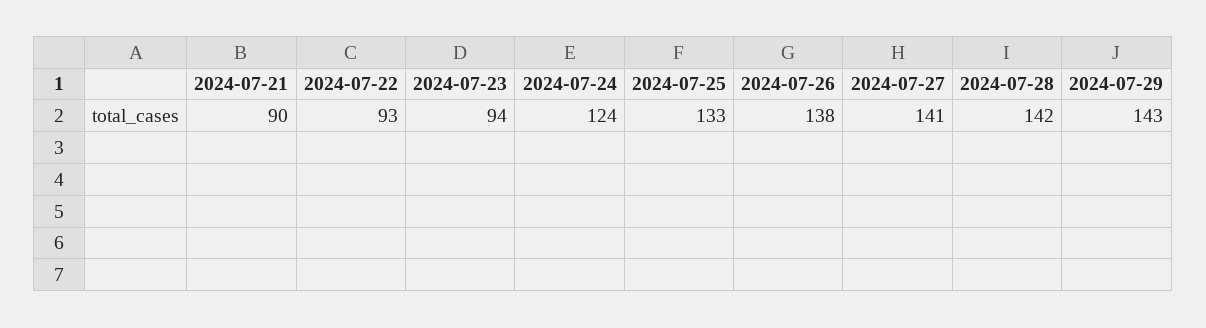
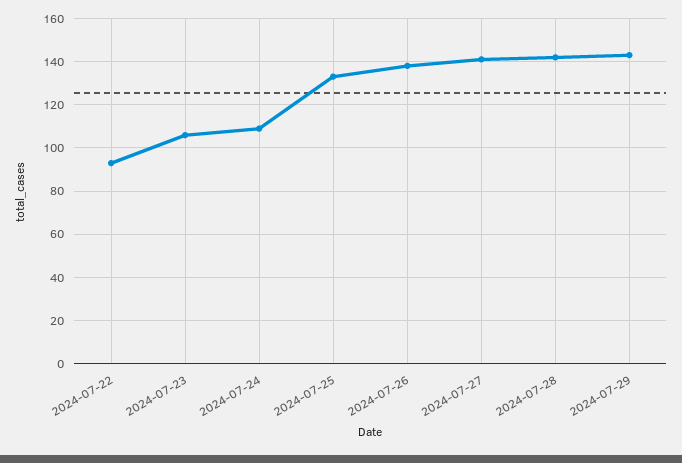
  {
-   "2024-07-21": 90,
    "2024-07-22": 93,
-   "2024-07-23": 94,
+   "2024-07-23": 105,
-   "2024-07-24": 124,
+   "2024-07-24": 110,
    "2024-07-25": 133,
    "2024-07-26": 138,
    "2024-07-27": 141,
    "2024-07-28": 142,
    "2024-07-29": 143
  }

